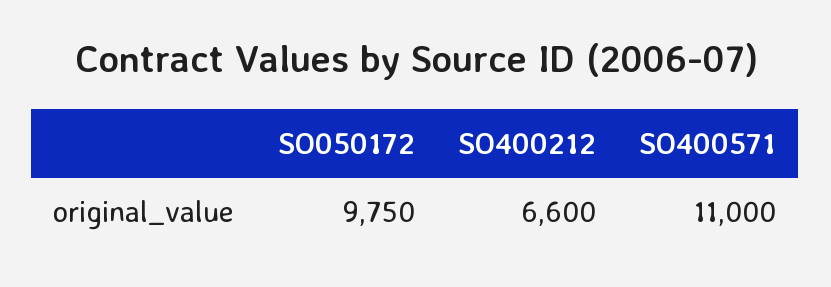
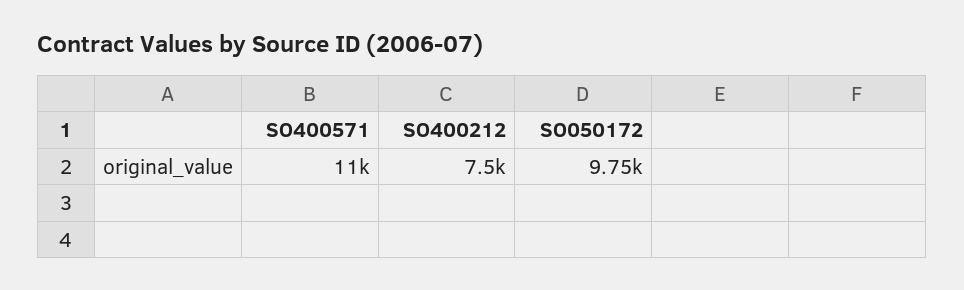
  {
    "SO050172": 9750,
-   "SO400212": 6600,
+   "SO400212": 7500,
    "SO400571": 11000
  }

